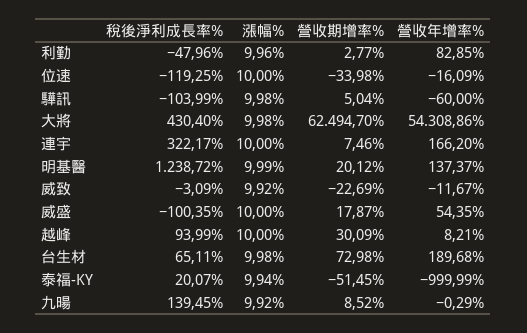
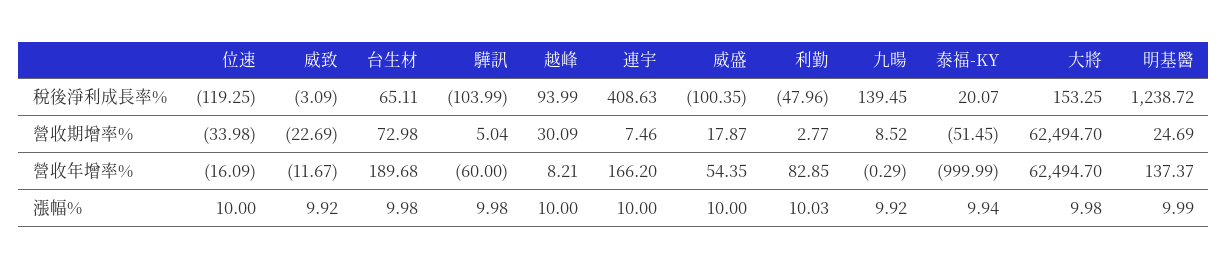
  {
    "稅後淨利成長率%": {
      "利勤": -47.96,
      "位速": -119.25,
      "驊訊": -103.99,
-     "大將": 430.4,
+     "大將": 153.25,
-     "連宇": 322.17,
+     "連宇": 408.63,
      "明基醫": 1238.72,
      "威致": -3.09,
      "威盛": -100.35,
      "越峰": 93.99,
      "台生材": 65.11,
      "泰福-KY": 20.07,
      "九暘": 139.45
    },
    "漲幅%": {
-     "利勤": 9.96,
+     "利勤": 10.03,
      "位速": 10,
      "驊訊": 9.98,
      "大將": 9.98,
      "連宇": 10,
      "明基醫": 9.99,
      "威致": 9.92,
      "威盛": 10,
      "越峰": 10,
      "台生材": 9.98,
      "泰福-KY": 9.94,
      "九暘": 9.92
    },
    "營收期增率%": {
      "利勤": 2.77,
      "位速": -33.98,
      "驊訊": 5.04,
      "大將": 62494.7,
      "連宇": 7.46,
-     "明基醫": 20.12,
+     "明基醫": 24.69,
      "威致": -22.69,
      "威盛": 17.87,
      "越峰": 30.09,
      "台生材": 72.98,
      "泰福-KY": -51.45,
      "九暘": 8.52
    },
    "營收年增率%": {
      "利勤": 82.85,
      "位速": -16.09,
      "驊訊": -60,
-     "大將": 54308.86,
+     "大將": 62494.7,
      "連宇": 166.2,
      "明基醫": 137.37,
      "威致": -11.67,
      "威盛": 54.35,
      "越峰": 8.21,
      "台生材": 189.68,
      "泰福-KY": -999.99,
      "九暘": -0.29
    }
  }

